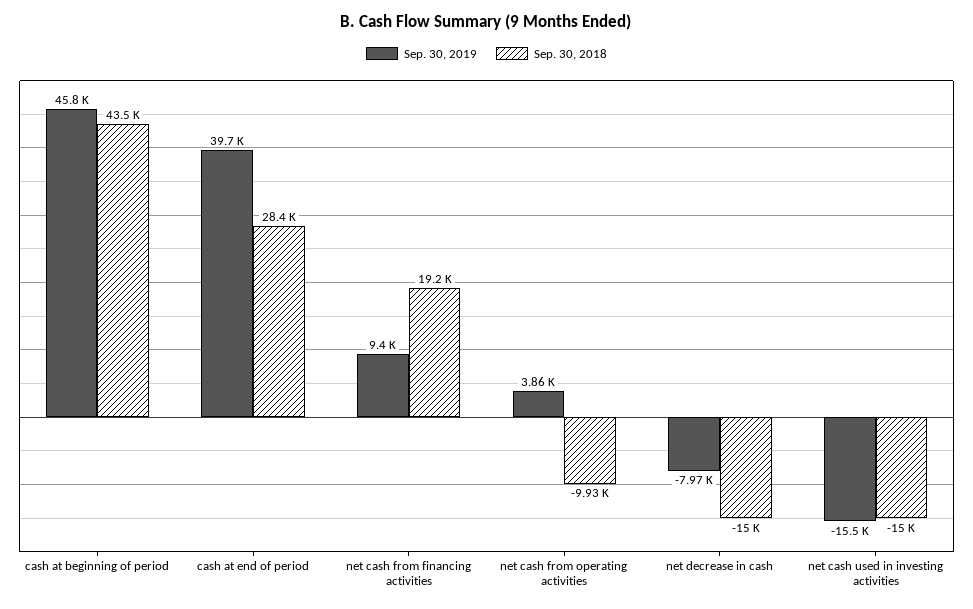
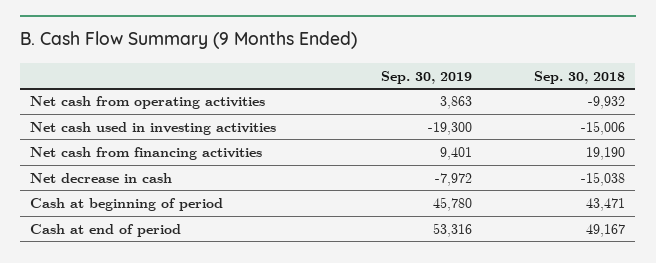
  {
    "Sep. 30, 2019": {
      "cash at beginning of period": 45780,
-     "cash at end of period": 39700,
+     "cash at end of period": 53316,
      "net cash from financing activities": 9401,
      "net cash from operating activities": 3863,
      "net decrease in cash": -7972,
-     "net cash used in investing activities": -15500
+     "net cash used in investing activities": -19300
    },
    "Sep. 30, 2018": {
      "cash at beginning of period": 43471,
-     "cash at end of period": 28400,
+     "cash at end of period": 49167,
      "net cash from financing activities": 19190,
      "net cash from operating activities": -9932,
      "net decrease in cash": -15038,
      "net cash used in investing activities": -15006
    }
  }

